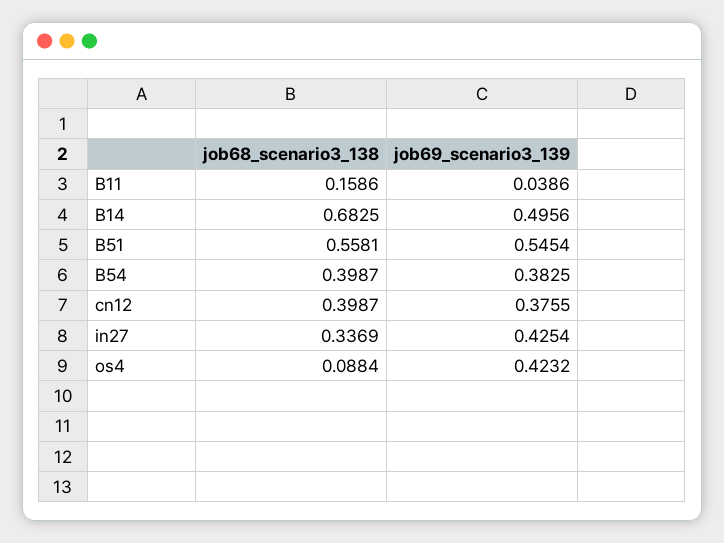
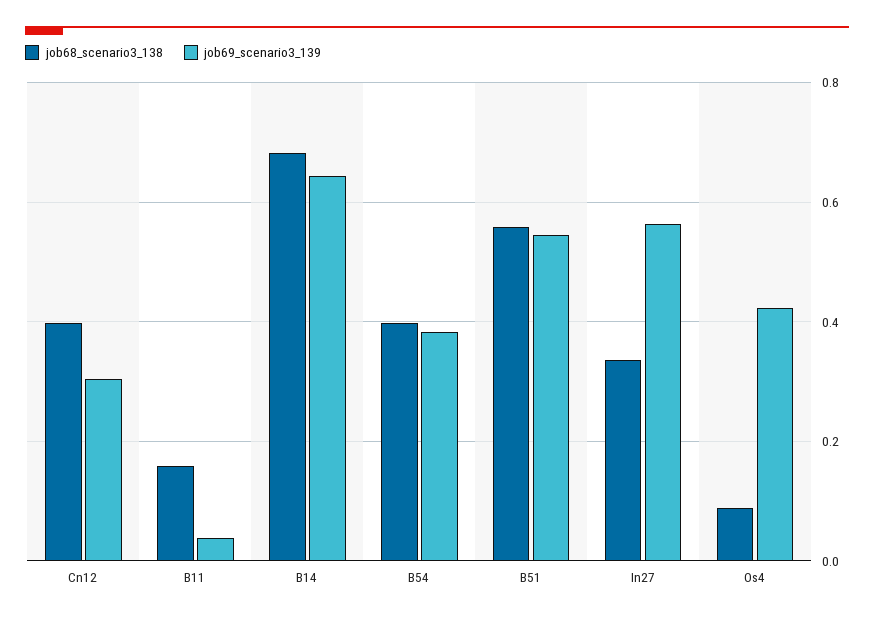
  {
    "job68_scenario3_138": {
      "B11": 0.1586,
      "B14": 0.6825,
      "B51": 0.5581,
      "B54": 0.3987,
      "cn12": 0.3987,
      "in27": 0.3369,
      "os4": 0.0884
    },
    "job69_scenario3_139": {
      "B11": 0.0386,
-     "B14": 0.4956,
+     "B14": 0.64,
      "B51": 0.5454,
      "B54": 0.3825,
-     "cn12": 0.3755,
+     "cn12": 0.3,
-     "in27": 0.4254,
+     "in27": 0.56,
      "os4": 0.4232
    }
  }

